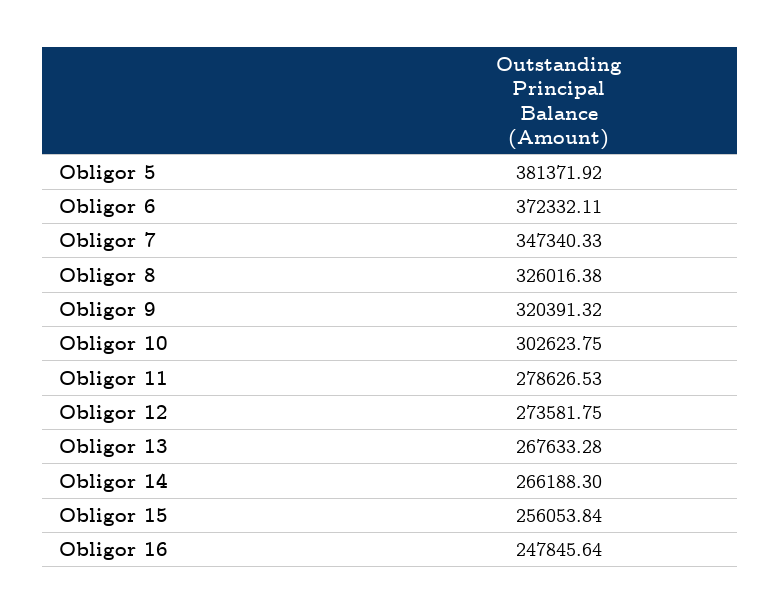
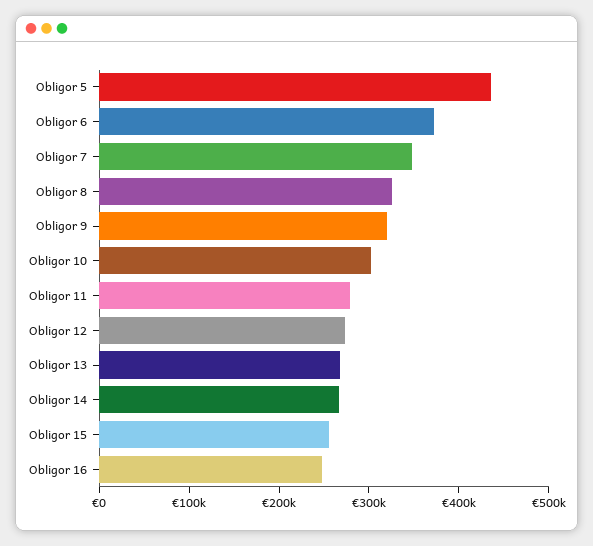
  {
-   "Obligor 5": 381371.92,
+   "Obligor 5": 440000,
    "Obligor 6": 372332.11,
    "Obligor 7": 347340.33,
    "Obligor 8": 326016.38,
    "Obligor 9": 320391.32,
    "Obligor 10": 302623.75,
    "Obligor 11": 278626.53,
    "Obligor 12": 273581.75,
    "Obligor 13": 267633.28,
    "Obligor 14": 266188.3,
    "Obligor 15": 256053.84,
    "Obligor 16": 247845.64
  }

